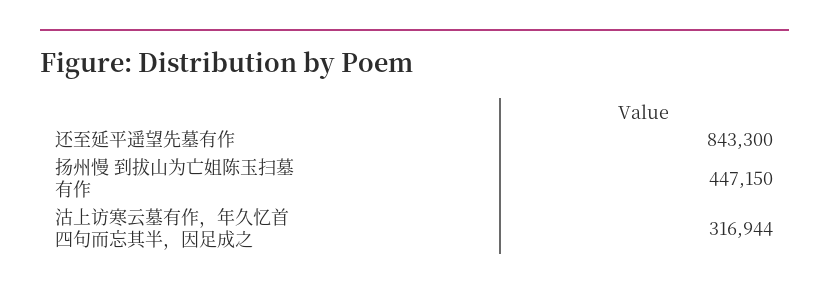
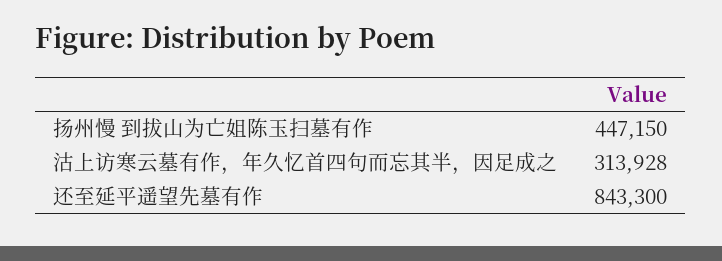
  {
    "还至延平遥望先墓有作": 843300,
    "扬州慢 到拔山为亡姐陈玉扫墓有作": 447150,
-   "沽上访寒云墓有作，年久忆首四句而忘其半，因足成之": 316944
+   "沽上访寒云墓有作，年久忆首四句而忘其半，因足成之": 313928
  }

